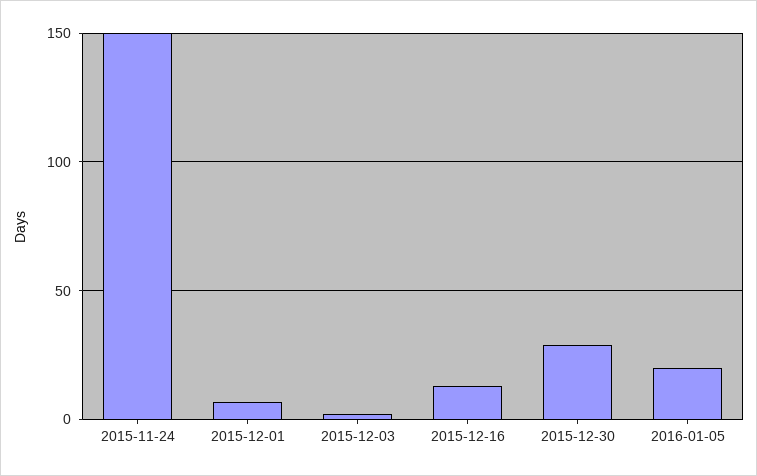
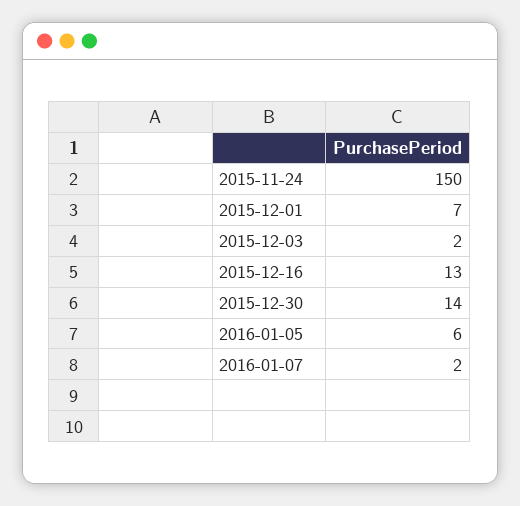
  {
    "2015-11-24": 150,
    "2015-12-01": 7,
    "2015-12-03": 2,
    "2015-12-16": 13,
-   "2015-12-30": 30,
+   "2015-12-30": 14,
-   "2016-01-05": 20
+   "2016-01-05": 6,
+   "2016-01-07": 2
  }

